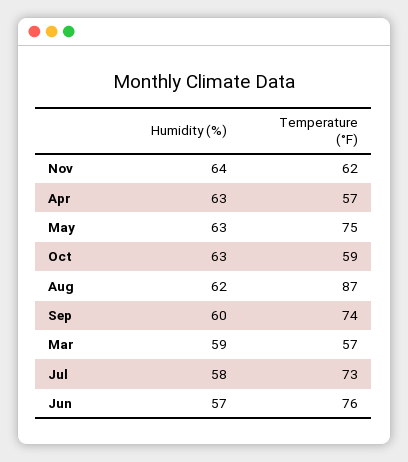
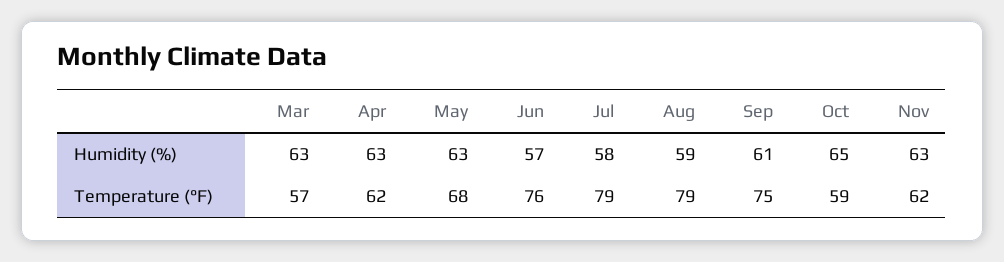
  {
    "Humidity (%)": {
-     "Nov": 64,
+     "Nov": 63,
      "Apr": 63,
      "May": 63,
-     "Oct": 63,
+     "Oct": 65,
-     "Aug": 62,
+     "Aug": 59,
-     "Sep": 60,
+     "Sep": 61,
-     "Mar": 59,
+     "Mar": 63,
      "Jul": 58,
      "Jun": 57
    },
    "Temperature (°F)": {
      "Nov": 62,
-     "Apr": 57,
+     "Apr": 62,
-     "May": 75,
+     "May": 68,
      "Oct": 59,
-     "Aug": 87,
+     "Aug": 79,
-     "Sep": 74,
+     "Sep": 75,
      "Mar": 57,
-     "Jul": 73,
+     "Jul": 79,
      "Jun": 76
    }
  }

